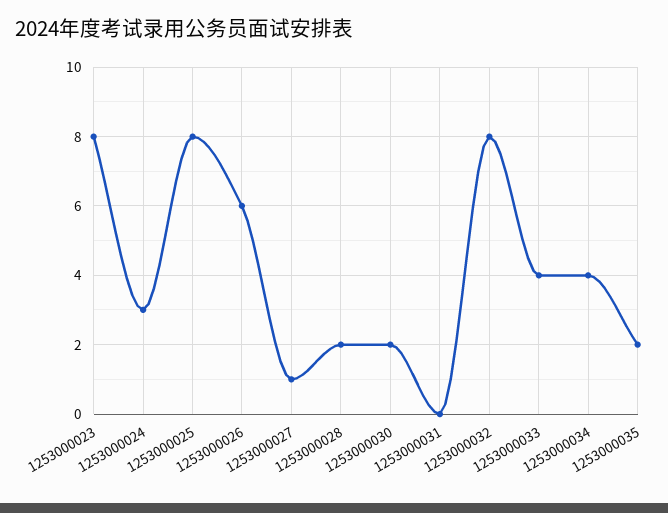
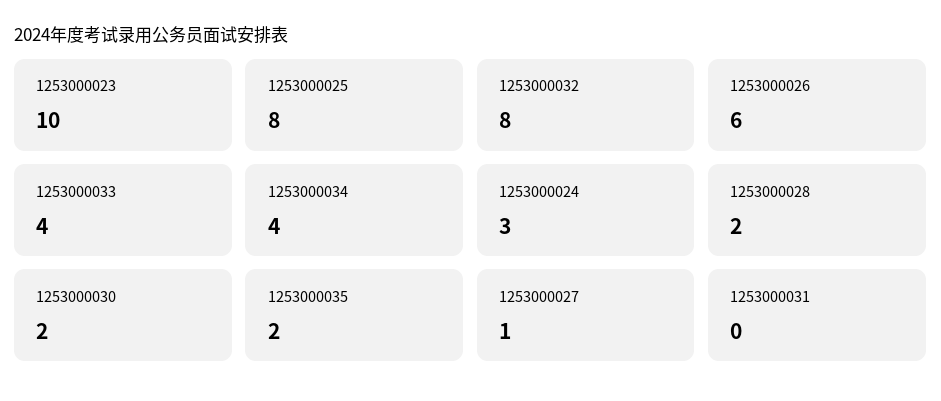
  {
-   "1253000023": 8,
+   "1253000023": 10,
    "1253000024": 3,
    "1253000025": 8,
    "1253000026": 6,
    "1253000027": 1,
    "1253000028": 2,
    "1253000030": 2,
    "1253000031": 0,
    "1253000032": 8,
    "1253000033": 4,
    "1253000034": 4,
    "1253000035": 2
  }

